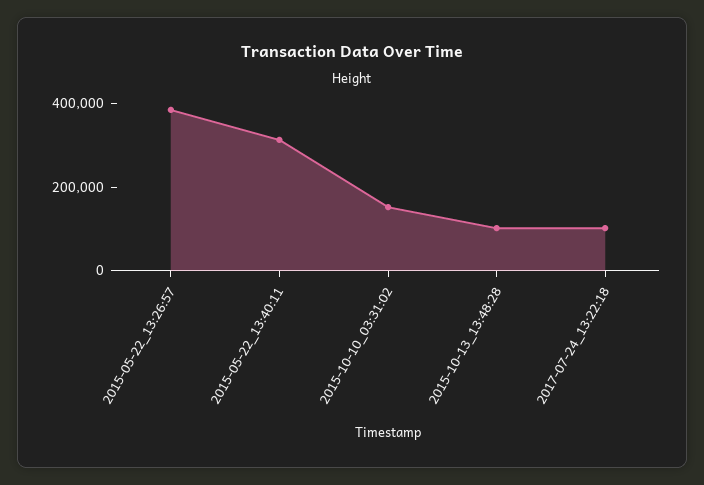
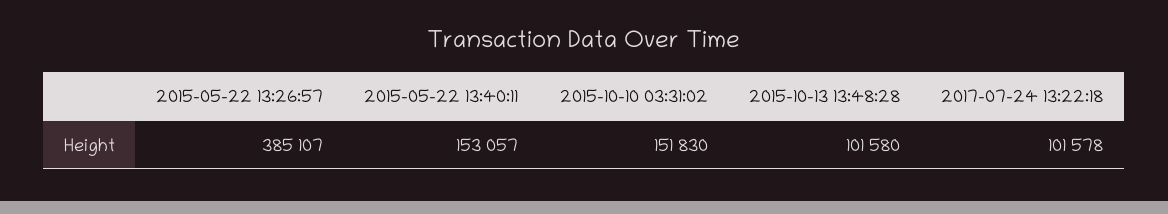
  {
    "2015-05-22_13:26:57": 385107,
-   "2015-05-22_13:40:11": 300000,
+   "2015-05-22_13:40:11": 153057,
    "2015-10-10_03:31:02": 151830,
    "2015-10-13_13:48:28": 101580,
    "2017-07-24_13:22:18": 101578
  }

